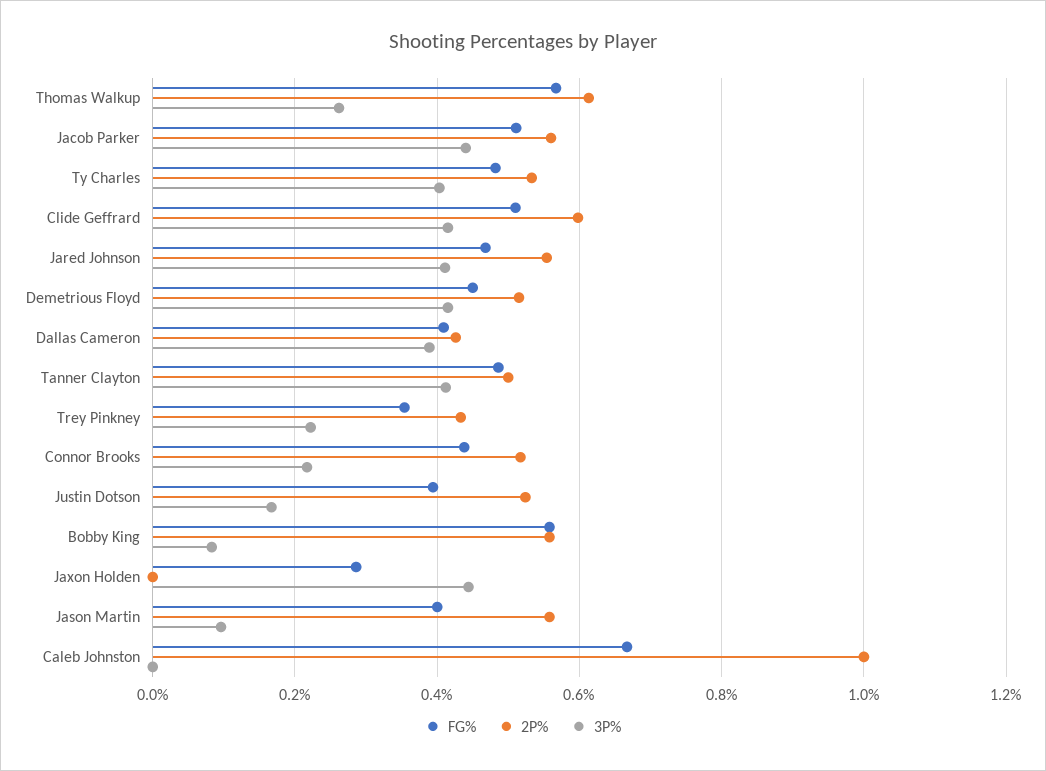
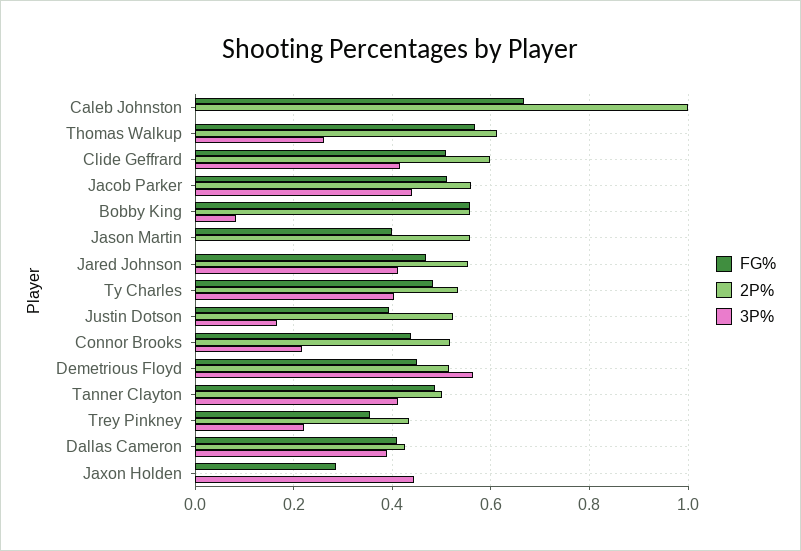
  {
    "FG%": {
      "Thomas Walkup": 0.56,
      "Jacob Parker": 0.52,
      "Ty Charles": 0.48,
      "Clide Geffrard": 0.52,
      "Jared Johnson": 0.46,
      "Demetrious Floyd": 0.46,
      "Dallas Cameron": 0.4,
      "Tanner Clayton": 0.48,
      "Trey Pinkney": 0.36,
      "Connor Brooks": 0.44,
      "Justin Dotson": 0.4,
      "Bobby King": 0.56,
      "Jaxon Holden": 0.28,
      "Jason Martin": 0.4,
      "Caleb Johnston": 0.66
    },
    "2P%": {
      "Thomas Walkup": 0.62,
      "Jacob Parker": 0.56,
      "Ty Charles": 0.54,
      "Clide Geffrard": 0.6,
      "Jared Johnson": 0.56,
      "Demetrious Floyd": 0.52,
      "Dallas Cameron": 0.42,
      "Tanner Clayton": 0.5,
      "Trey Pinkney": 0.44,
      "Connor Brooks": 0.52,
      "Justin Dotson": 0.52,
      "Bobby King": 0.56,
      "Jaxon Holden": 0,
      "Jason Martin": 0.56,
      "Caleb Johnston": 1
    },
    "3P%": {
      "Thomas Walkup": 0.26,
      "Jacob Parker": 0.44,
      "Ty Charles": 0.4,
      "Clide Geffrard": 0.42,
      "Jared Johnson": 0.42,
-     "Demetrious Floyd": 0.42,
+     "Demetrious Floyd": 0.56,
      "Dallas Cameron": 0.38,
      "Tanner Clayton": 0.42,
      "Trey Pinkney": 0.22,
      "Connor Brooks": 0.22,
      "Justin Dotson": 0.16,
      "Bobby King": 0.08,
      "Jaxon Holden": 0.44,
-     "Jason Martin": 0.1,
+     "Jason Martin": 0,
      "Caleb Johnston": 0
    }
  }

